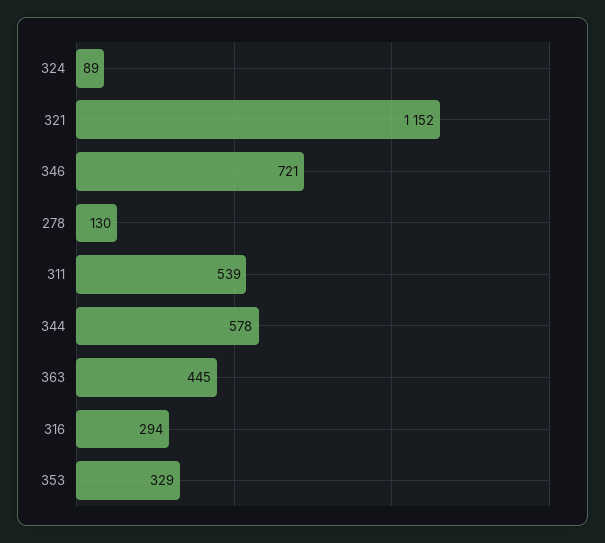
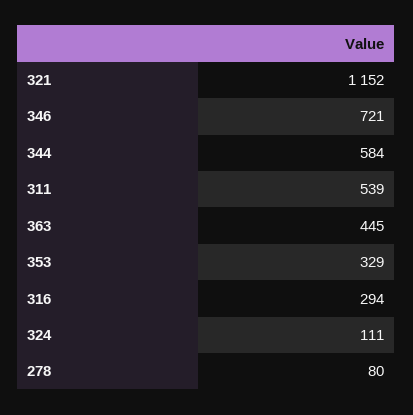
  {
-   "324": 89,
+   "324": 111,
    "321": 1152,
    "346": 721,
-   "278": 130,
+   "278": 80,
    "311": 539,
-   "344": 578,
+   "344": 584,
    "363": 445,
    "316": 294,
    "353": 329
  }

